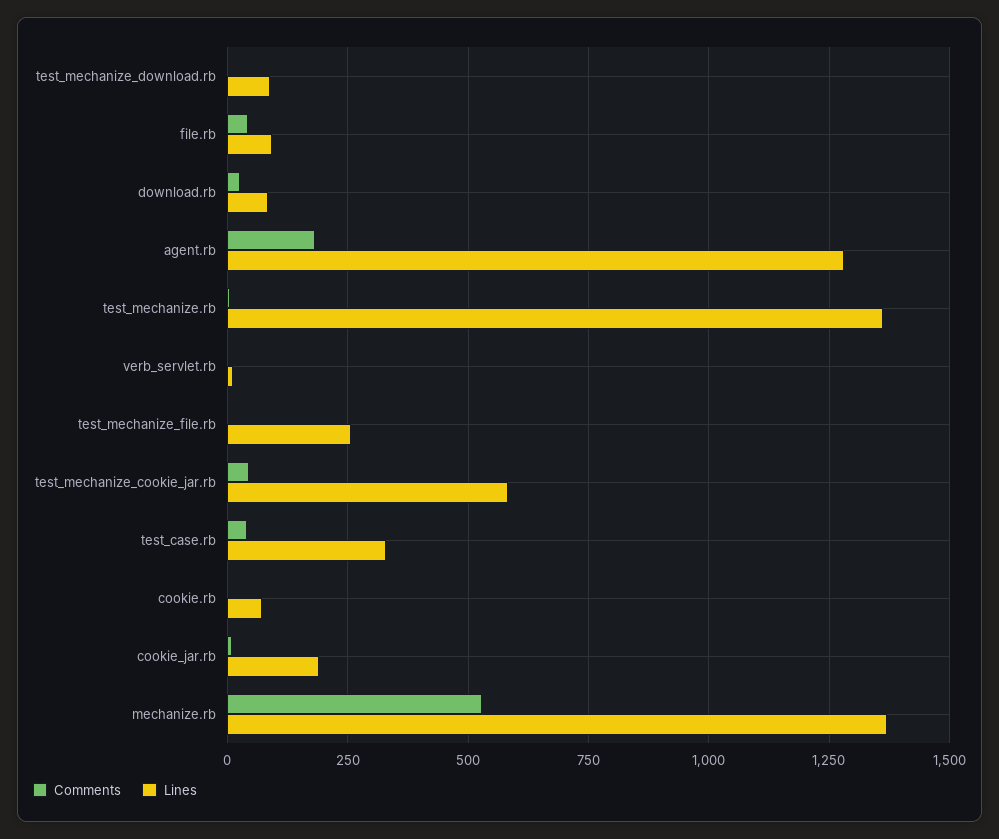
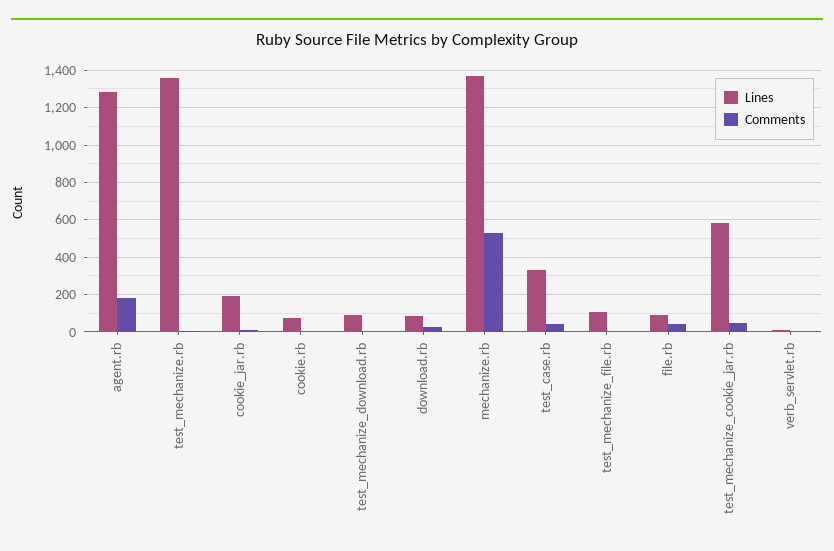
  {
    "Comments": {
      "test_mechanize_download.rb": 0,
      "file.rb": 50,
      "download.rb": 25,
      "agent.rb": 175,
      "test_mechanize.rb": 0,
      "verb_servlet.rb": 0,
      "test_mechanize_file.rb": 0,
      "test_mechanize_cookie_jar.rb": 50,
      "test_case.rb": 50,
      "cookie.rb": 0,
      "cookie_jar.rb": 0,
      "mechanize.rb": 525
    },
    "Lines": {
      "test_mechanize_download.rb": 100,
      "file.rb": 100,
      "download.rb": 75,
      "agent.rb": 1275,
      "test_mechanize.rb": 1350,
      "verb_servlet.rb": 0,
-     "test_mechanize_file.rb": 250,
+     "test_mechanize_file.rb": 100,
      "test_mechanize_cookie_jar.rb": 575,
      "test_case.rb": 325,
      "cookie.rb": 75,
      "cookie_jar.rb": 200,
      "mechanize.rb": 1375
    }
  }

